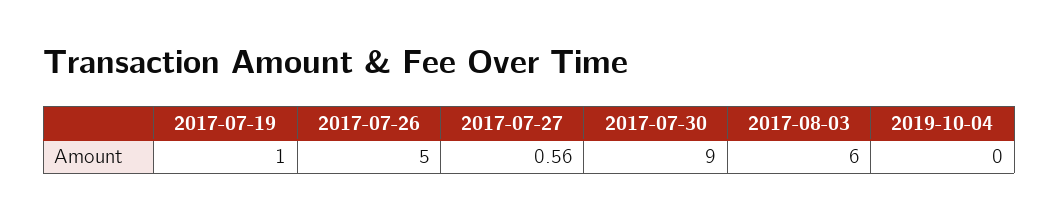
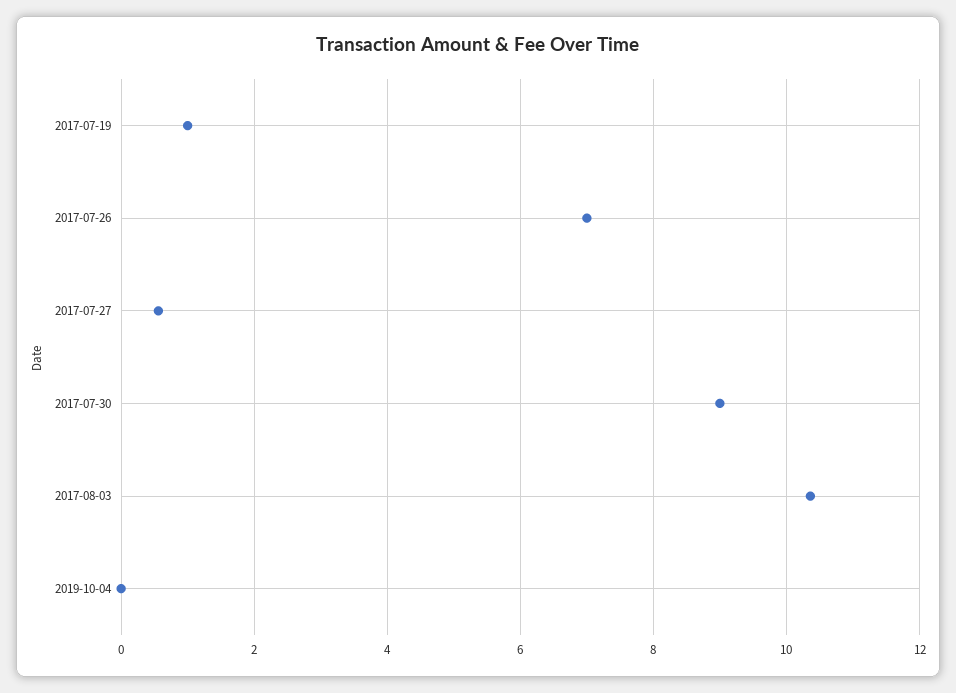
  {
    "2017-07-19": 1,
-   "2017-07-26": 5,
+   "2017-07-26": 7,
    "2017-07-27": 0.56,
    "2017-07-30": 9,
-   "2017-08-03": 6,
+   "2017-08-03": 10.4,
    "2019-10-04": 0
  }

